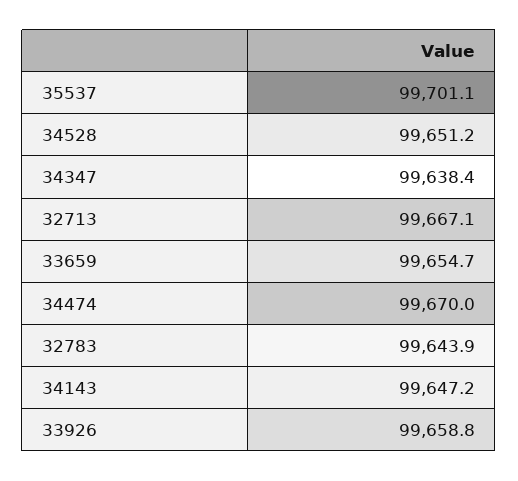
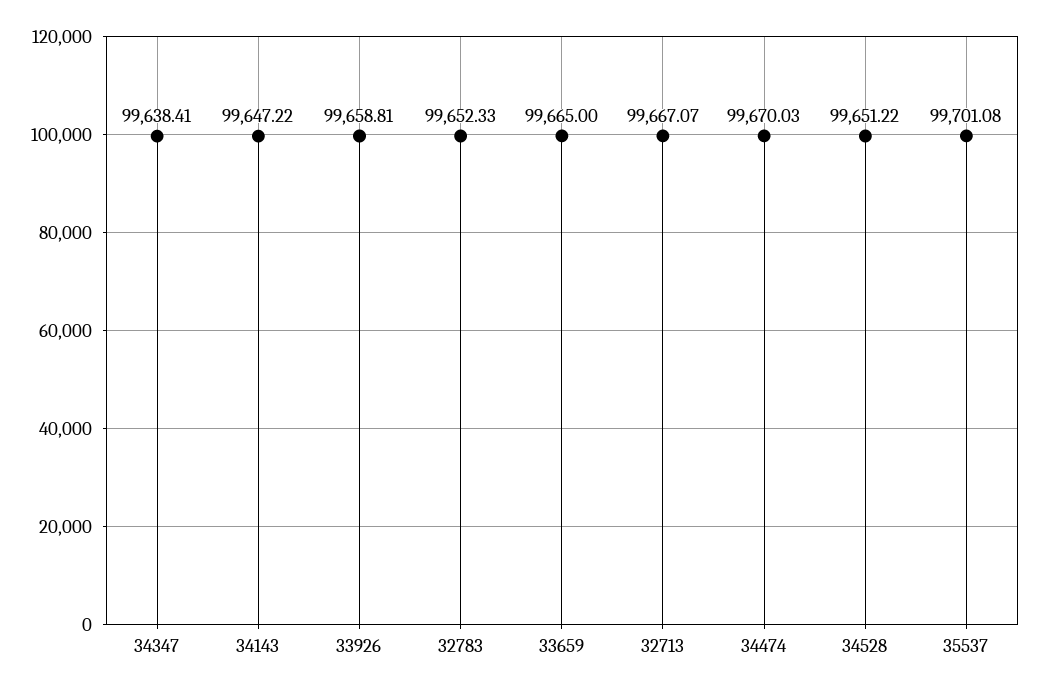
  {
    "35537": 99701.08,
    "34528": 99651.22,
    "34347": 99638.41,
    "32713": 99667.07,
-   "33659": 99654.7,
+   "33659": 99665,
    "34474": 99670.03,
-   "32783": 99643.9,
+   "32783": 99652.33,
    "34143": 99647.22,
    "33926": 99658.81
  }

